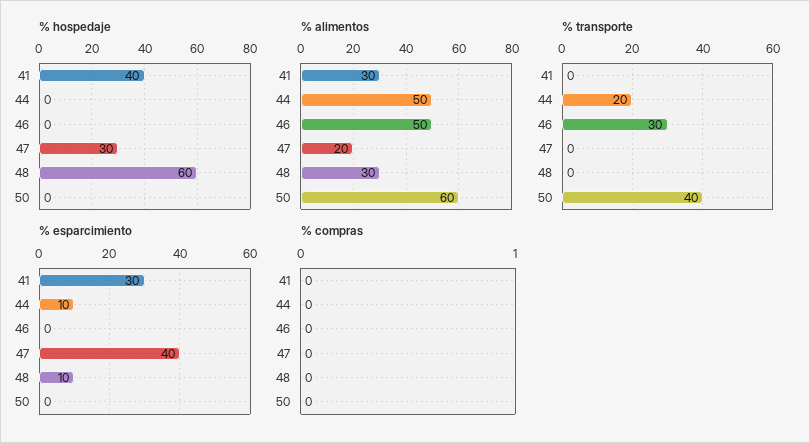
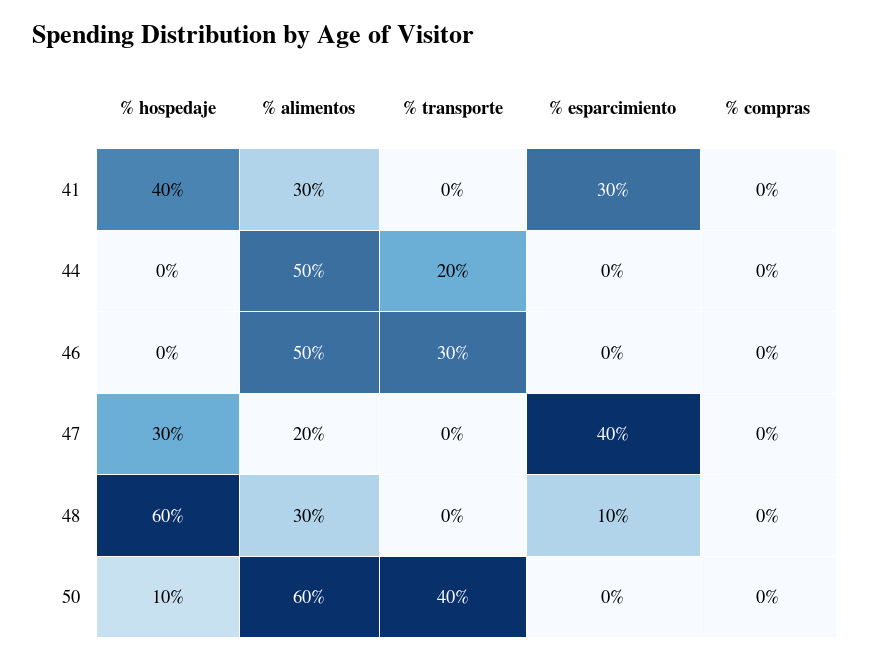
  {
    "% hospedaje": {
      "41": 40,
      "44": 0,
      "46": 0,
      "47": 30,
      "48": 60,
-     "50": 0
+     "50": 10
    },
    "% alimentos": {
      "41": 30,
      "44": 50,
      "46": 50,
      "47": 20,
      "48": 30,
      "50": 60
    },
    "% transporte": {
      "41": 0,
      "44": 20,
      "46": 30,
      "47": 0,
      "48": 0,
      "50": 40
    },
    "% esparcimiento": {
      "41": 30,
-     "44": 10,
+     "44": 0,
      "46": 0,
      "47": 40,
      "48": 10,
      "50": 0
    },
    "% compras": {
      "41": 0,
      "44": 0,
      "46": 0,
      "47": 0,
      "48": 0,
      "50": 0
    }
  }

